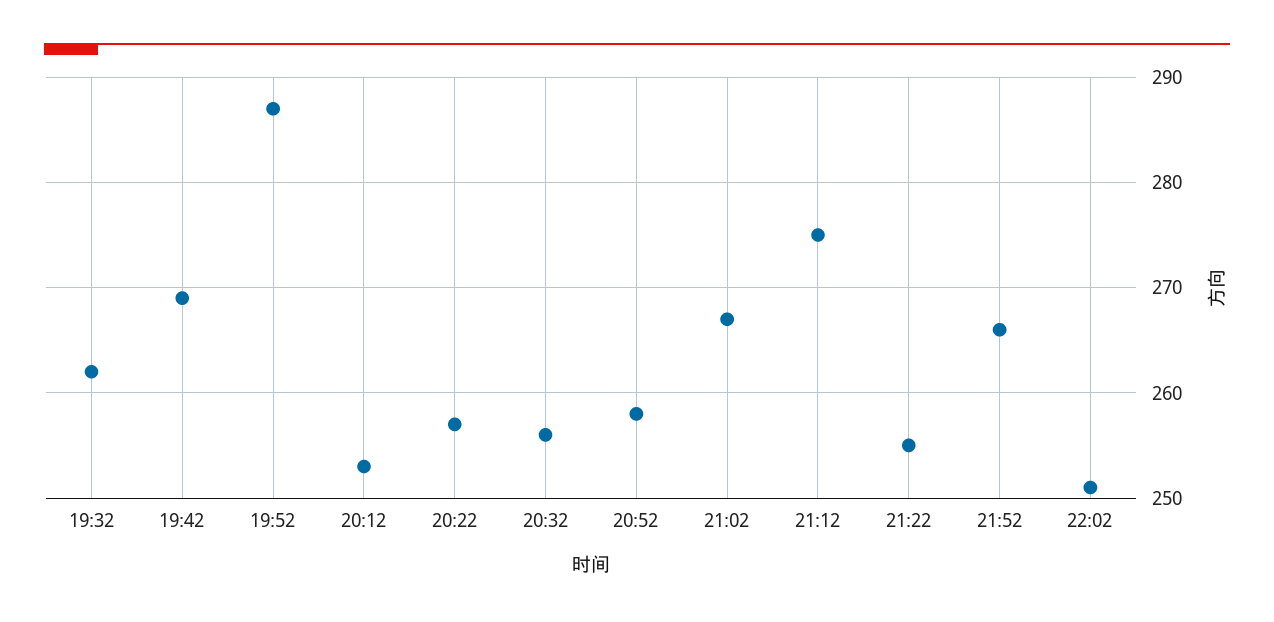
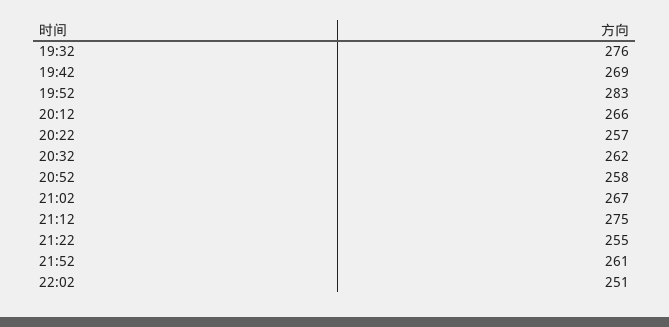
  {
-   "19:32": 262,
+   "19:32": 276,
    "19:42": 269,
-   "19:52": 287,
+   "19:52": 283,
-   "20:12": 253,
+   "20:12": 266,
    "20:22": 257,
-   "20:32": 256,
+   "20:32": 262,
    "20:52": 258,
    "21:02": 267,
    "21:12": 275,
    "21:22": 255,
-   "21:52": 266,
+   "21:52": 261,
    "22:02": 251
  }

